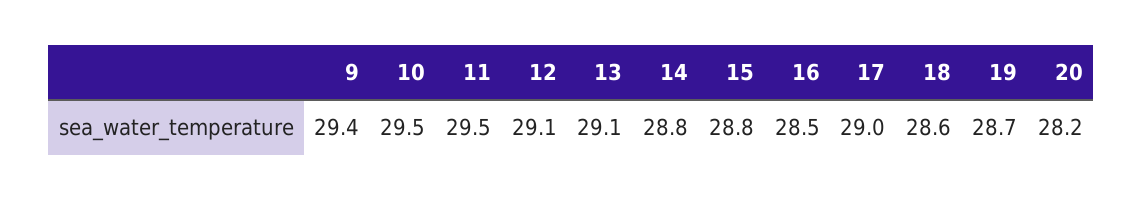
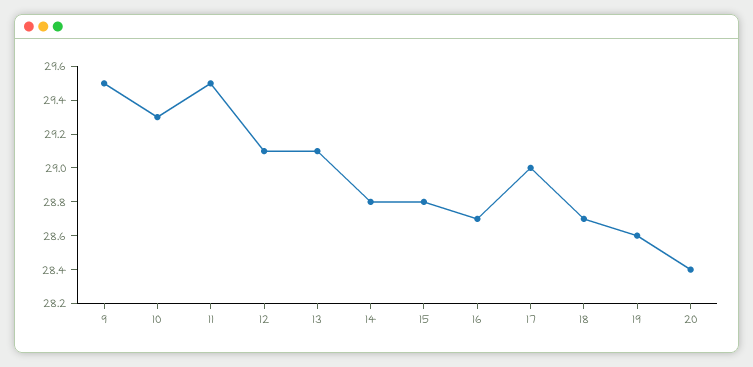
  {
-   "9": 29.4,
+   "9": 29.5,
-   "10": 29.5,
+   "10": 29.3,
    "11": 29.5,
    "12": 29.1,
    "13": 29.1,
    "14": 28.8,
    "15": 28.8,
-   "16": 28.5,
+   "16": 28.7,
    "17": 29,
-   "18": 28.6,
+   "18": 28.7,
-   "19": 28.7,
+   "19": 28.6,
-   "20": 28.2
+   "20": 28.4
  }

